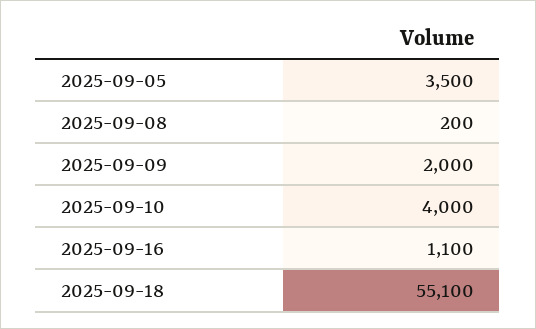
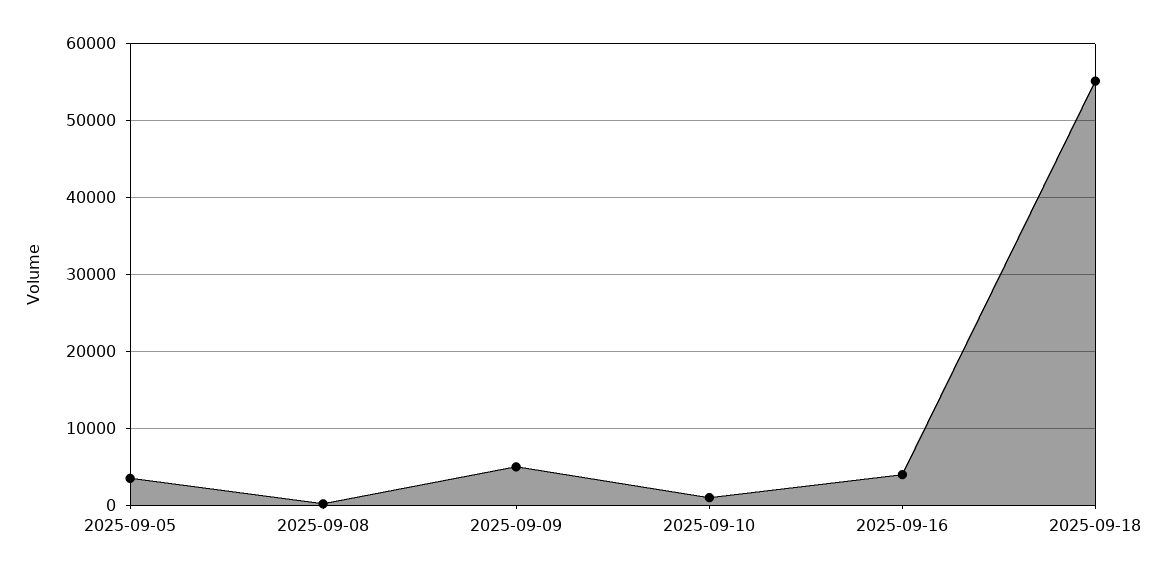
  {
    "2025-09-05": 3500,
    "2025-09-08": 200,
-   "2025-09-09": 2000,
+   "2025-09-09": 5000,
-   "2025-09-10": 4000,
+   "2025-09-10": 1000,
-   "2025-09-16": 1100,
+   "2025-09-16": 4000,
    "2025-09-18": 55100
  }

